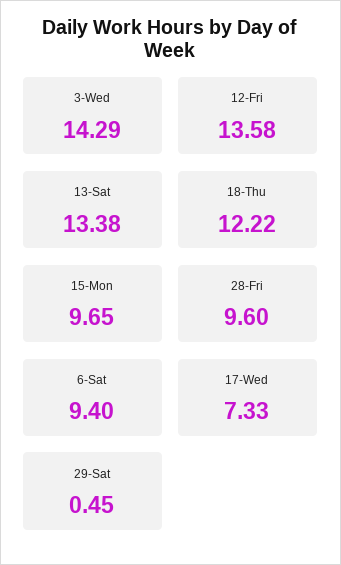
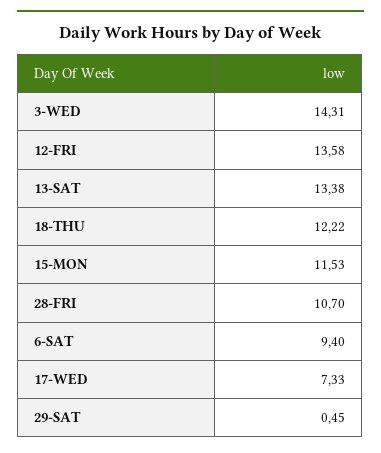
  {
-   "3-Wed": 14.29,
+   "3-Wed": 14.31,
    "12-Fri": 13.58,
    "13-Sat": 13.38,
    "18-Thu": 12.22,
-   "15-Mon": 9.65,
+   "15-Mon": 11.53,
-   "28-Fri": 9.6,
+   "28-Fri": 10.7,
    "6-Sat": 9.4,
    "17-Wed": 7.33,
    "29-Sat": 0.45
  }

